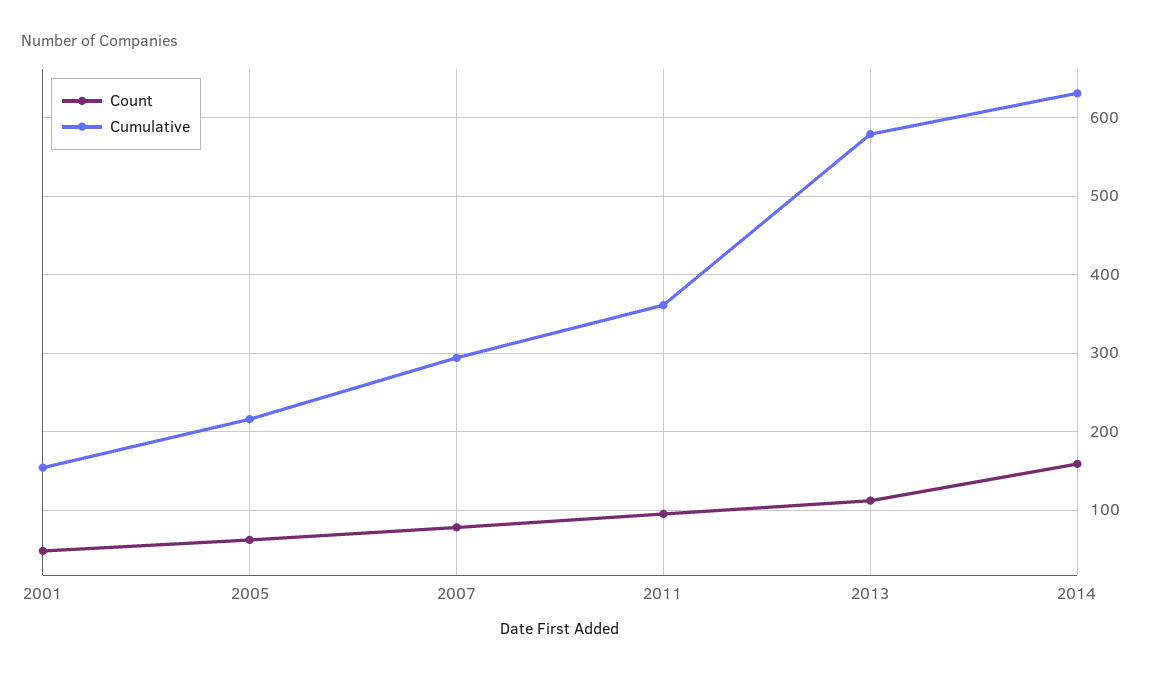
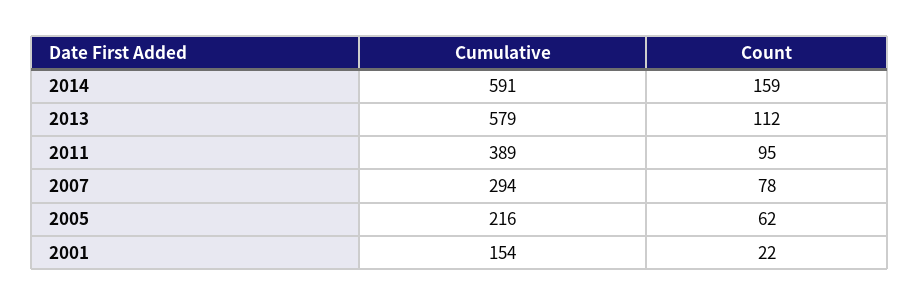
  {
    "Count": {
-     "2001": 50,
+     "2001": 22,
      "2005": 62,
      "2007": 78,
      "2011": 95,
      "2013": 112,
      "2014": 159
    },
    "Cumulative": {
      "2001": 154,
      "2005": 216,
      "2007": 294,
-     "2011": 360,
+     "2011": 389,
      "2013": 579,
-     "2014": 630
+     "2014": 591
    }
  }

